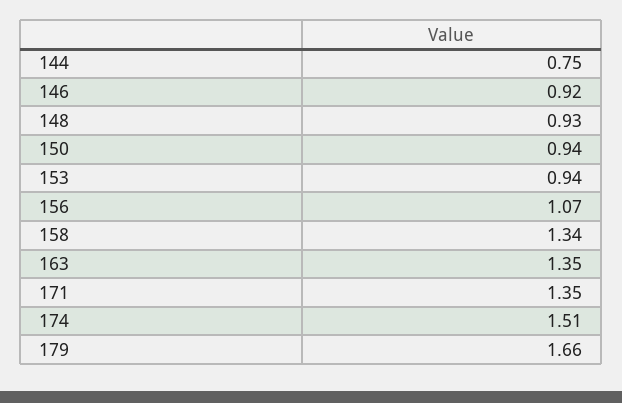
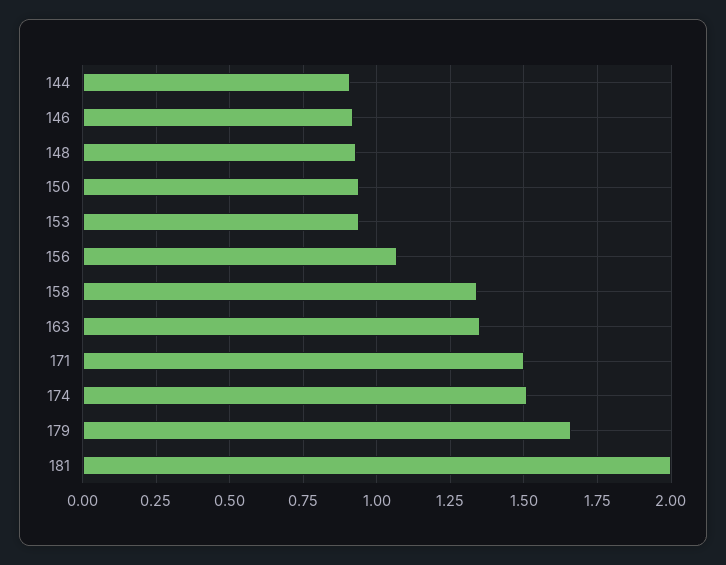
  {
-   "144": 0.75,
+   "144": 0.9,
    "146": 0.92,
    "148": 0.93,
    "150": 0.94,
    "153": 0.94,
    "156": 1.07,
    "158": 1.34,
    "163": 1.35,
-   "171": 1.35,
+   "171": 1.5,
    "174": 1.51,
-   "179": 1.66
+   "179": 1.66,
+   "181": 2
  }

